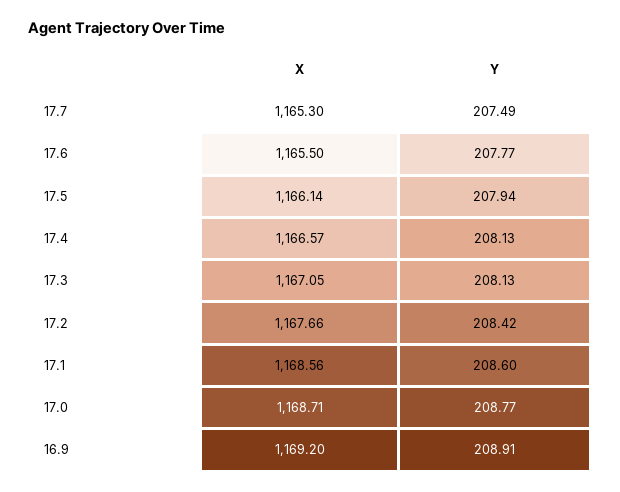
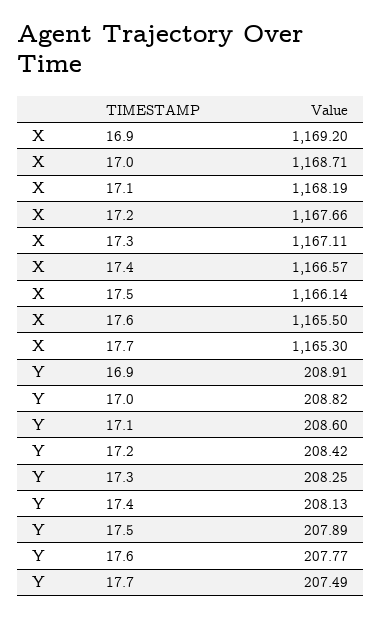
  {
    "X": {
      "17.7": 1165.3,
      "17.6": 1165.5,
      "17.5": 1166.14,
      "17.4": 1166.57,
-     "17.3": 1167.05,
+     "17.3": 1167.11,
      "17.2": 1167.66,
-     "17.1": 1168.56,
+     "17.1": 1168.19,
      "17.0": 1168.71,
      "16.9": 1169.2
    },
    "Y": {
      "17.7": 207.49,
      "17.6": 207.77,
-     "17.5": 207.94,
+     "17.5": 207.89,
      "17.4": 208.13,
-     "17.3": 208.13,
+     "17.3": 208.25,
      "17.2": 208.42,
      "17.1": 208.6,
-     "17.0": 208.77,
+     "17.0": 208.82,
      "16.9": 208.91
    }
  }

